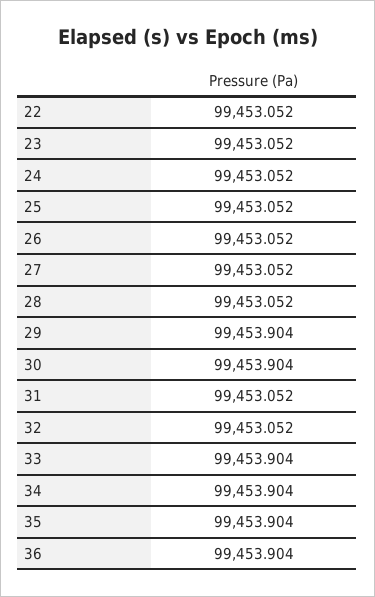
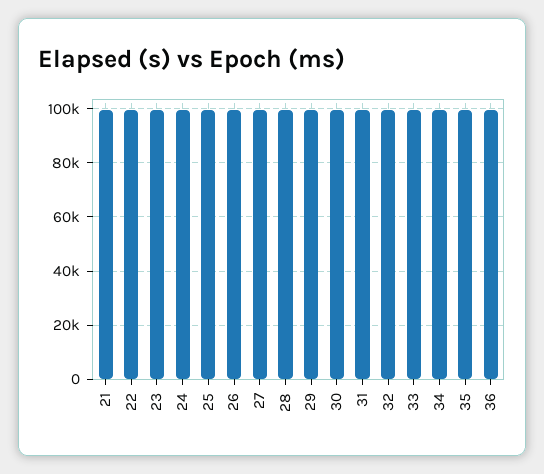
  {
    "22": 99453.052,
    "23": 99453.052,
    "24": 99453.052,
    "25": 99453.052,
    "26": 99453.052,
    "27": 99453.052,
    "28": 99453.052,
    "29": 99453.904,
    "30": 99453.904,
    "31": 99453.052,
    "32": 99453.052,
    "33": 99453.904,
    "34": 99453.904,
    "35": 99453.904,
-   "36": 99453.904
+   "36": 99453.904,
+   "21": 100000
  }

